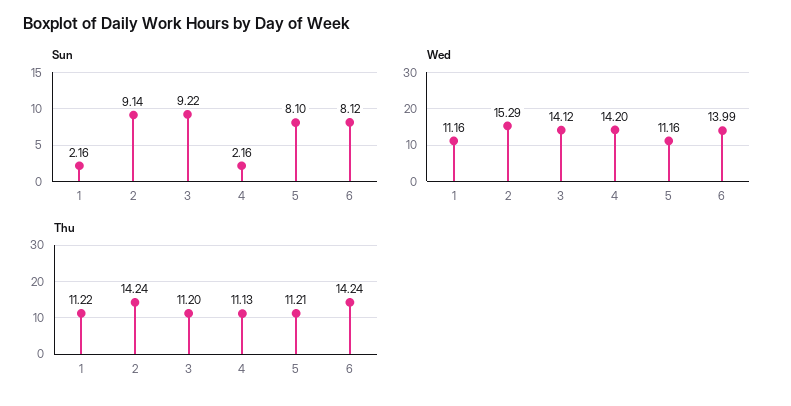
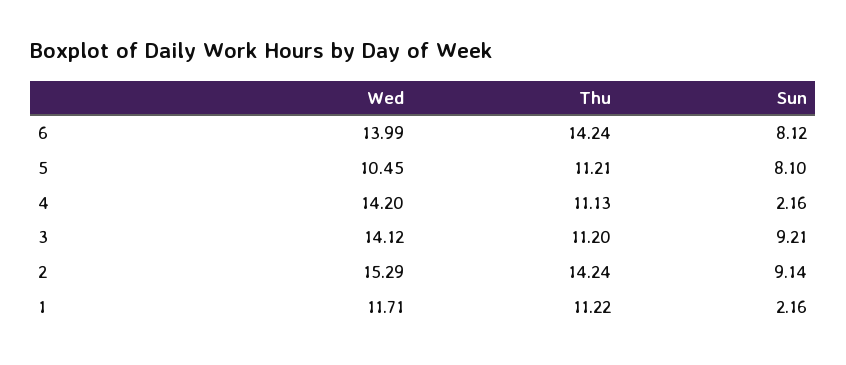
  {
    "Sun": {
      "1": 2.16,
      "2": 9.14,
-     "3": 9.22,
+     "3": 9.21,
      "4": 2.16,
      "5": 8.1,
      "6": 8.12
    },
    "Wed": {
-     "1": 11.16,
+     "1": 11.71,
      "2": 15.29,
      "3": 14.12,
      "4": 14.2,
-     "5": 11.16,
+     "5": 10.45,
      "6": 13.99
    },
    "Thu": {
      "1": 11.22,
      "2": 14.24,
      "3": 11.2,
      "4": 11.13,
      "5": 11.21,
      "6": 14.24
    }
  }

